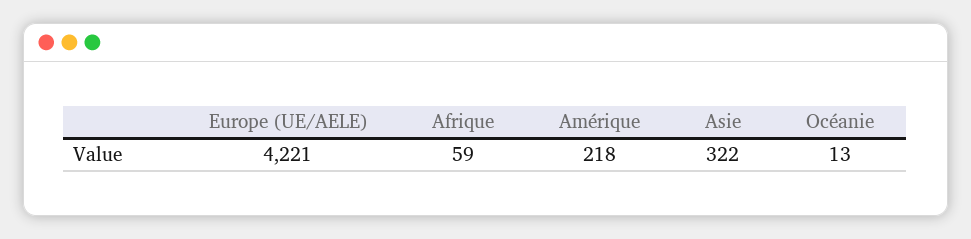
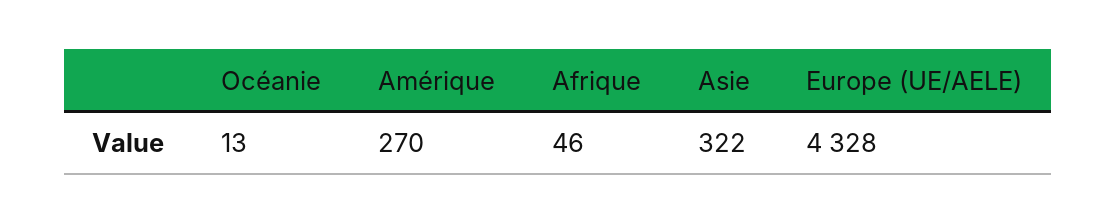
  {
-   "Europe (UE/AELE)": 4221,
+   "Europe (UE/AELE)": 4328,
-   "Afrique": 59,
+   "Afrique": 46,
-   "Amérique": 218,
+   "Amérique": 270,
    "Asie": 322,
    "Océanie": 13
  }

